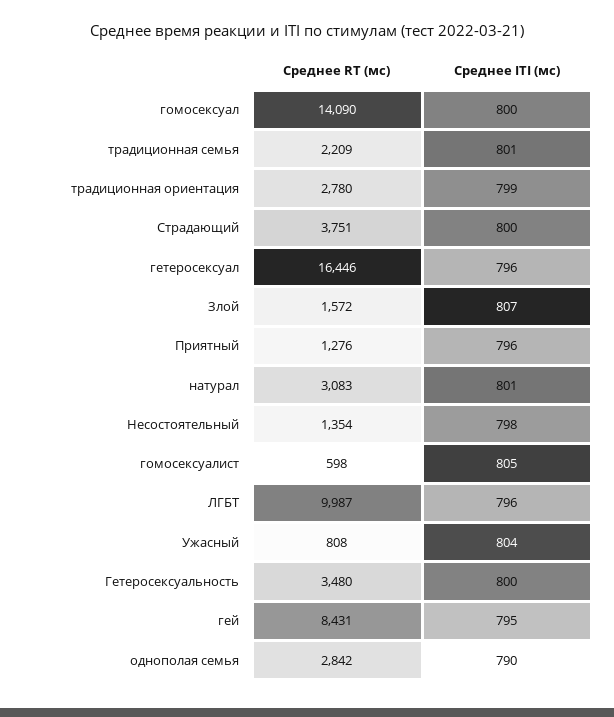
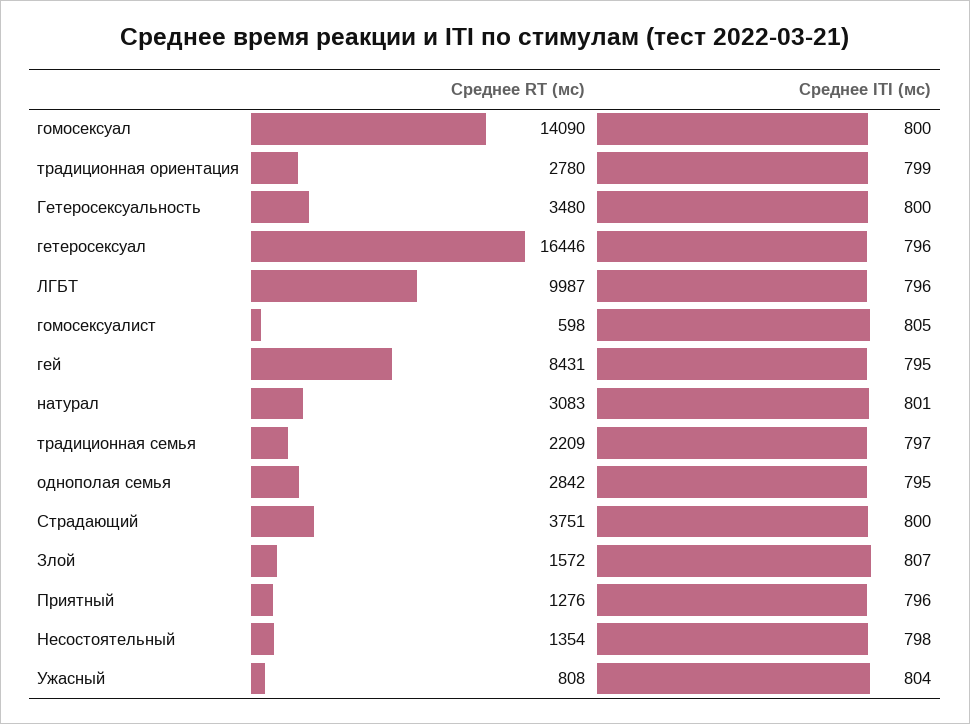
  {
    "Среднее RT (мс)": {
      "гомосексуал": 14090,
      "традиционная семья": 2209,
      "традиционная ориентация": 2780,
      "Страдающий": 3751,
      "гетеросексуал": 16446,
      "Злой": 1572,
      "Приятный": 1276,
      "натурал": 3083,
      "Несостоятельный": 1354,
      "гомосексуалист": 598,
      "ЛГБТ": 9987,
      "Ужасный": 808,
      "Гетеросексуальность": 3480,
      "гей": 8431,
      "однополая семья": 2842
    },
    "Среднее ITI (мс)": {
      "гомосексуал": 800,
-     "традиционная семья": 801,
+     "традиционная семья": 797,
      "традиционная ориентация": 799,
      "Страдающий": 800,
      "гетеросексуал": 796,
      "Злой": 807,
      "Приятный": 796,
      "натурал": 801,
      "Несостоятельный": 798,
      "гомосексуалист": 805,
      "ЛГБТ": 796,
      "Ужасный": 804,
      "Гетеросексуальность": 800,
      "гей": 795,
-     "однополая семья": 790
+     "однополая семья": 795
    }
  }

